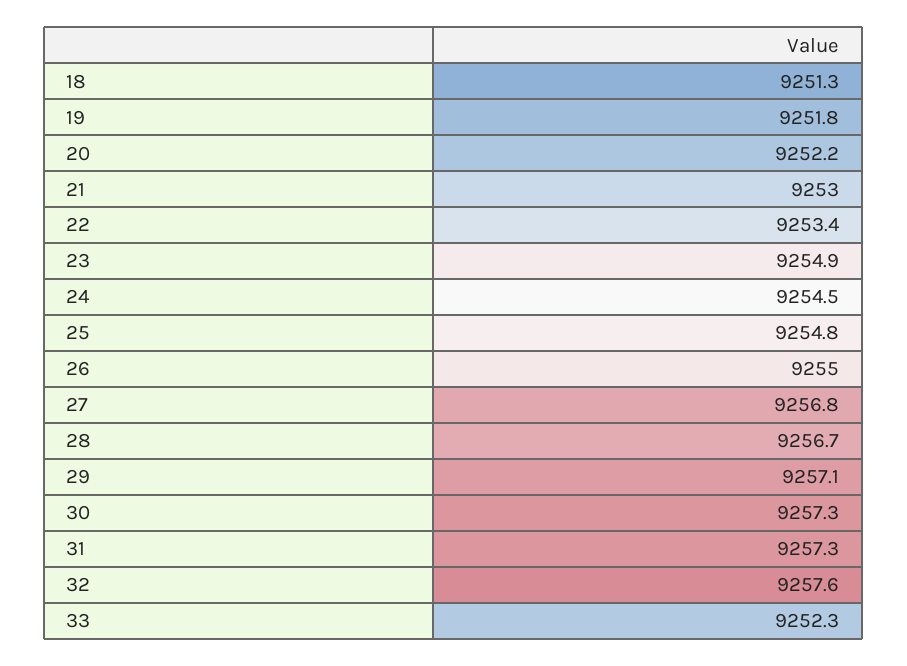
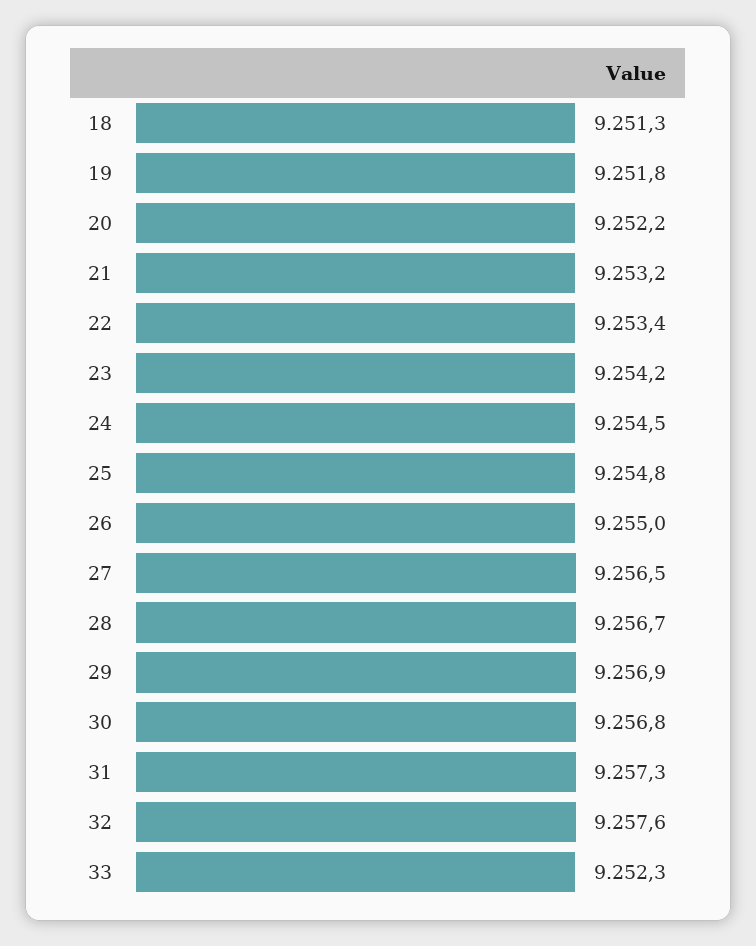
  {
    "18": 9251.3,
    "19": 9251.8,
    "20": 9252.2,
-   "21": 9253,
+   "21": 9253.2,
    "22": 9253.4,
-   "23": 9254.9,
+   "23": 9254.2,
    "24": 9254.5,
    "25": 9254.8,
    "26": 9255,
-   "27": 9256.8,
+   "27": 9256.5,
    "28": 9256.7,
-   "29": 9257.1,
+   "29": 9256.9,
-   "30": 9257.3,
+   "30": 9256.8,
    "31": 9257.3,
    "32": 9257.6,
    "33": 9252.3
  }

